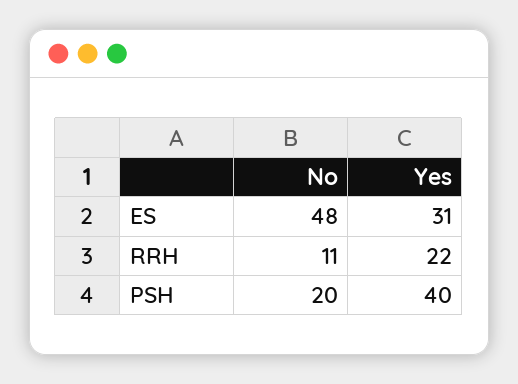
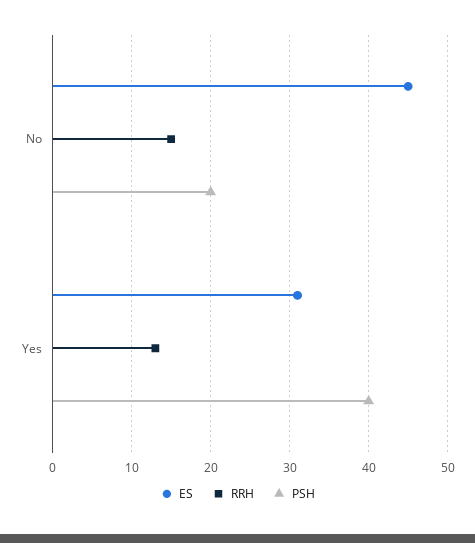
  {
    "ES": {
-     "No": 48,
+     "No": 45,
      "Yes": 31
    },
    "RRH": {
-     "No": 11,
+     "No": 15,
-     "Yes": 22
+     "Yes": 13
    },
    "PSH": {
      "No": 20,
      "Yes": 40
    }
  }

